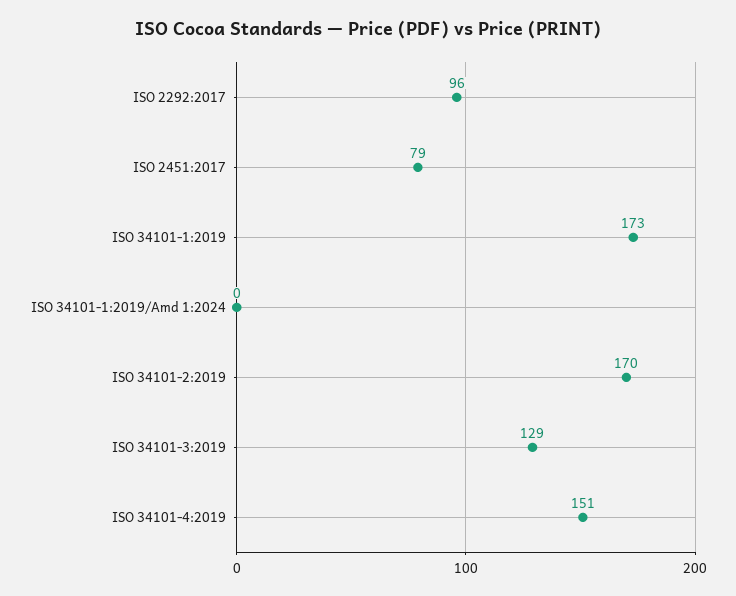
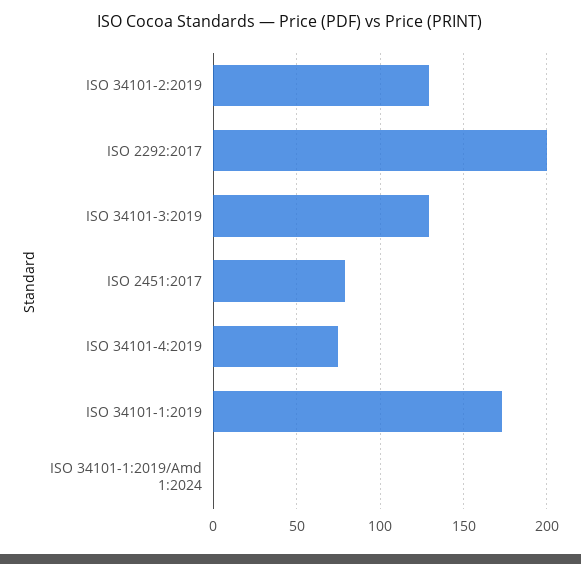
  {
-   "ISO 2292:2017": 96,
+   "ISO 2292:2017": 200,
    "ISO 2451:2017": 79,
    "ISO 34101-1:2019": 173,
    "ISO 34101-1:2019/Amd 1:2024": 0,
-   "ISO 34101-2:2019": 170,
+   "ISO 34101-2:2019": 130,
    "ISO 34101-3:2019": 129,
-   "ISO 34101-4:2019": 151
+   "ISO 34101-4:2019": 75
  }

